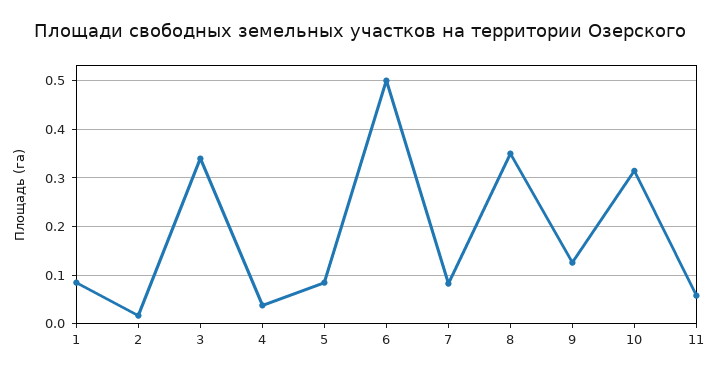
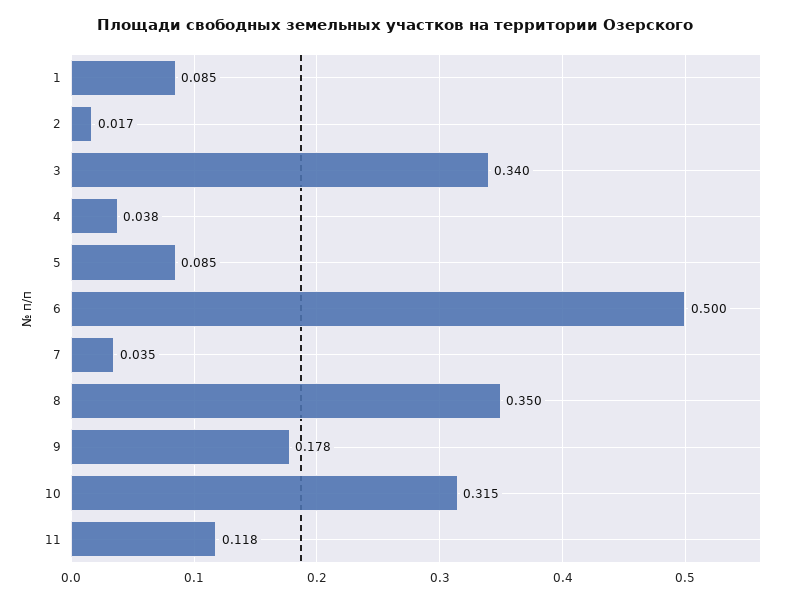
  {
    "1": 0.085,
    "2": 0.017,
    "3": 0.34,
    "4": 0.038,
    "5": 0.085,
    "6": 0.5,
-   "7": 0.08,
+   "7": 0.035,
    "8": 0.35,
-   "9": 0.12,
+   "9": 0.178,
    "10": 0.315,
-   "11": 0.06
+   "11": 0.118
  }

